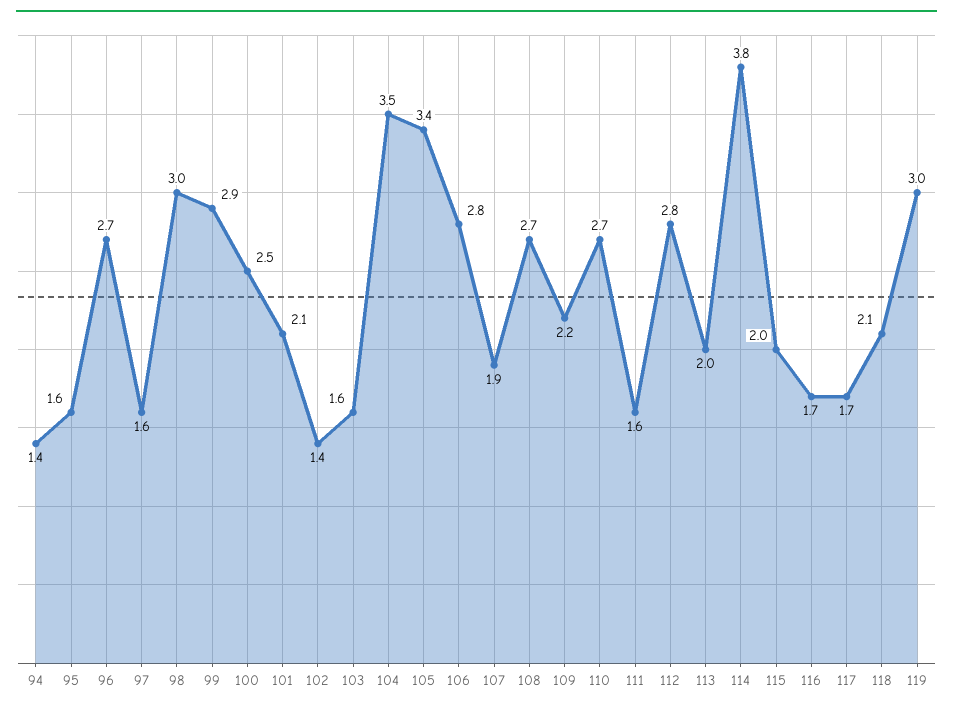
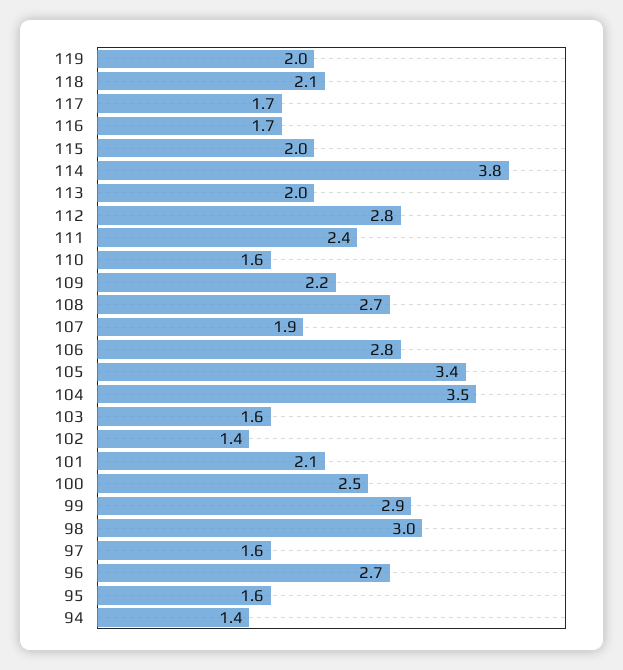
  {
    "94": 1.4,
    "95": 1.6,
    "96": 2.7,
    "97": 1.6,
    "98": 3,
    "99": 2.9,
    "100": 2.5,
    "101": 2.1,
    "102": 1.4,
    "103": 1.6,
    "104": 3.5,
    "105": 3.4,
    "106": 2.8,
    "107": 1.9,
    "108": 2.7,
    "109": 2.2,
-   "110": 2.7,
+   "110": 1.6,
-   "111": 1.6,
+   "111": 2.4,
    "112": 2.8,
    "113": 2,
    "114": 3.8,
    "115": 2,
    "116": 1.7,
    "117": 1.7,
    "118": 2.1,
-   "119": 3
+   "119": 2
  }

